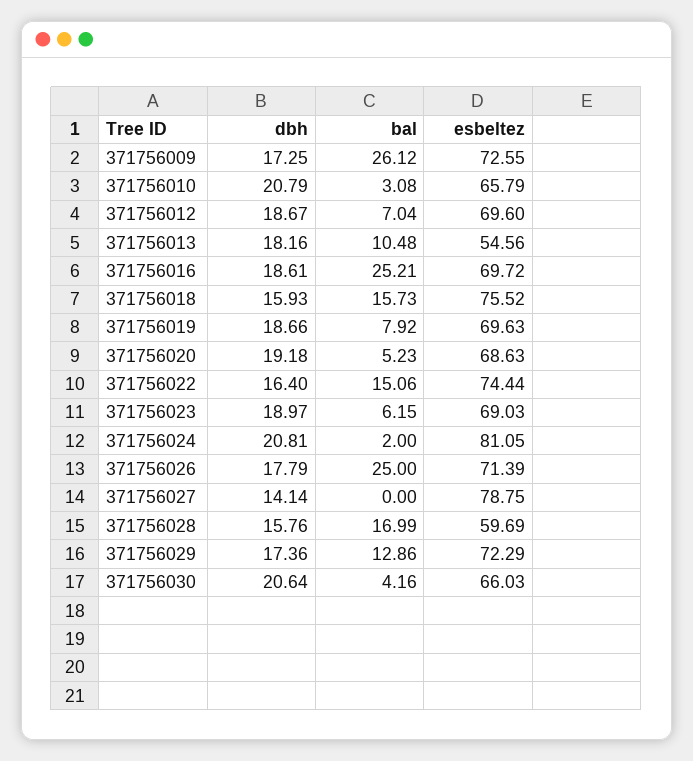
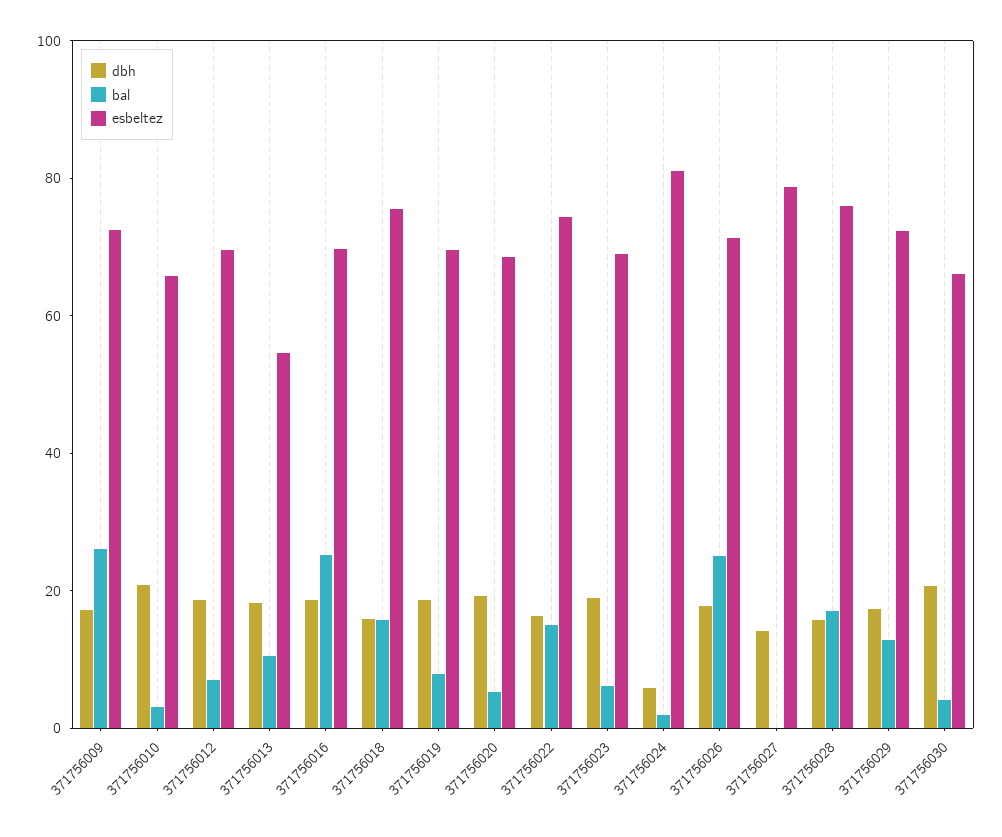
  {
    "dbh": {
      "371756009": 17.25,
      "371756010": 20.79,
      "371756012": 18.67,
      "371756013": 18.16,
      "371756016": 18.61,
      "371756018": 15.93,
      "371756019": 18.66,
      "371756020": 19.18,
      "371756022": 16.4,
      "371756023": 18.97,
-     "371756024": 20.81,
+     "371756024": 5,
      "371756026": 17.79,
      "371756027": 14.14,
      "371756028": 15.76,
      "371756029": 17.36,
      "371756030": 20.64
    },
    "bal": {
      "371756009": 26.12,
      "371756010": 3.08,
      "371756012": 7.04,
      "371756013": 10.48,
      "371756016": 25.21,
      "371756018": 15.73,
      "371756019": 7.92,
      "371756020": 5.23,
      "371756022": 15.06,
      "371756023": 6.15,
      "371756024": 2,
      "371756026": 25,
      "371756027": 0,
      "371756028": 16.99,
      "371756029": 12.86,
      "371756030": 4.16
    },
    "esbeltez": {
      "371756009": 72.55,
      "371756010": 65.79,
      "371756012": 69.6,
      "371756013": 54.56,
      "371756016": 69.72,
      "371756018": 75.52,
      "371756019": 69.63,
      "371756020": 68.63,
      "371756022": 74.44,
      "371756023": 69.03,
      "371756024": 81.05,
      "371756026": 71.39,
      "371756027": 78.75,
-     "371756028": 59.69,
+     "371756028": 75,
      "371756029": 72.29,
      "371756030": 66.03
    }
  }

